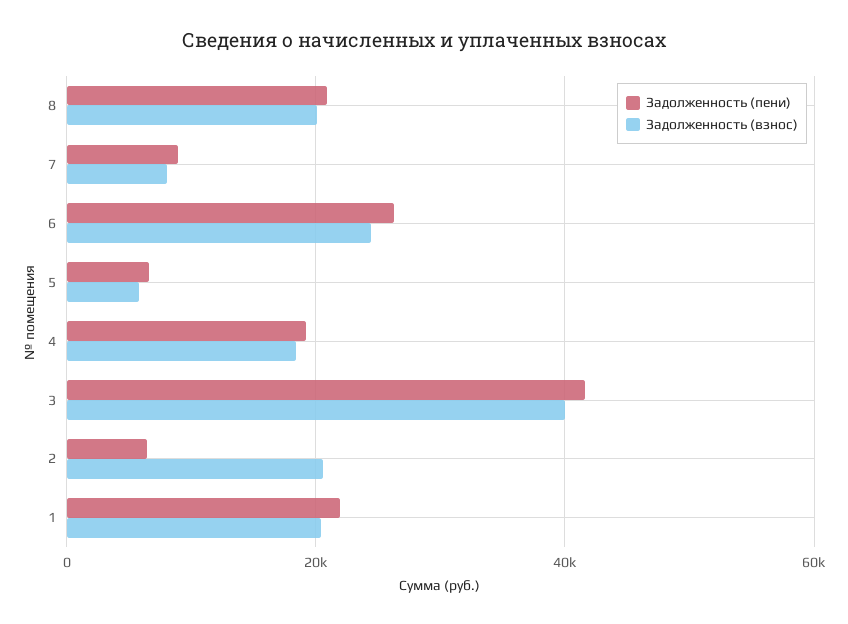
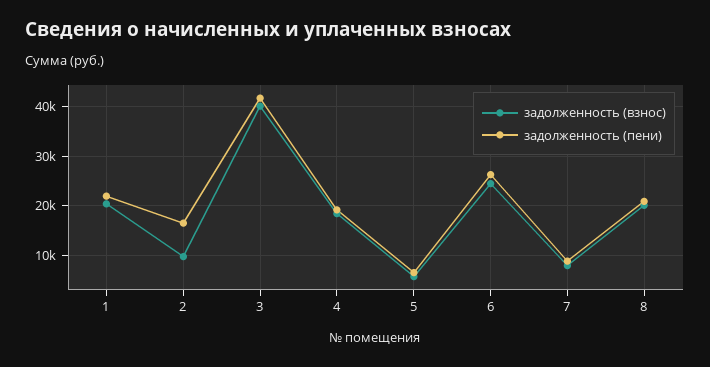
  {
    "Задолженность (пени)": {
      "8": 20000,
      "7": 8000,
      "6": 26000,
      "5": 6000,
      "4": 20000,
      "3": 42000,
-     "2": 6000,
+     "2": 16000,
      "1": 22000
    },
    "Задолженность (взнос)": {
      "8": 20000,
      "7": 8000,
      "6": 24000,
      "5": 6000,
      "4": 18000,
      "3": 40000,
-     "2": 20000,
+     "2": 10000,
      "1": 20000
    }
  }

